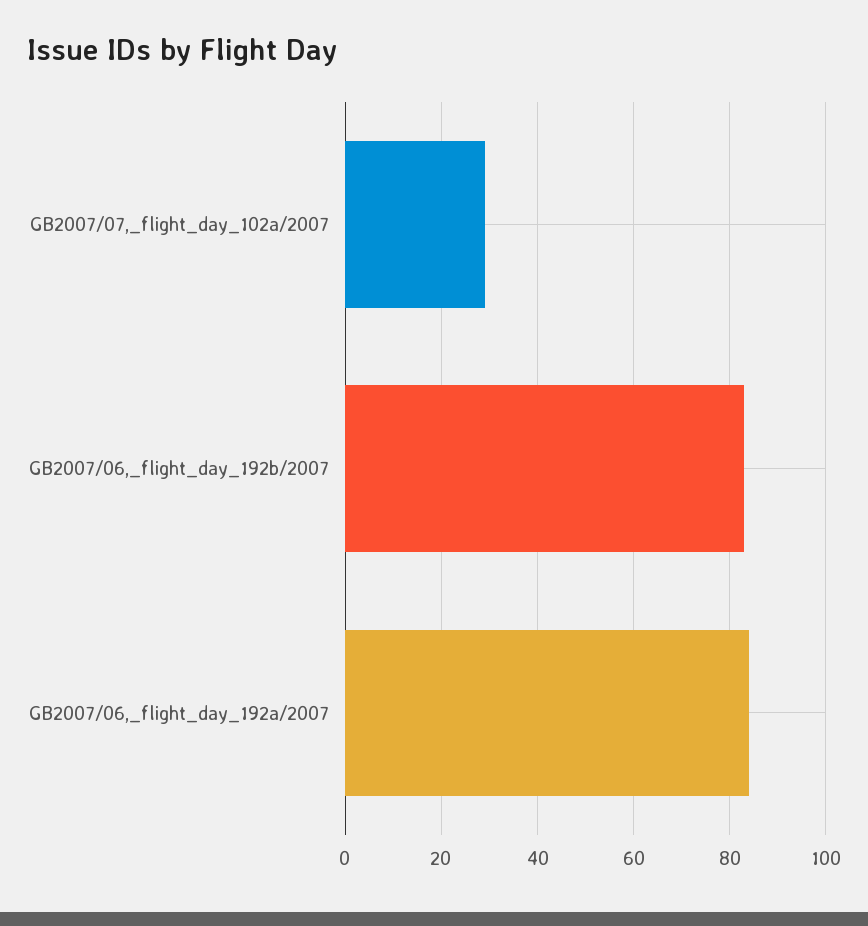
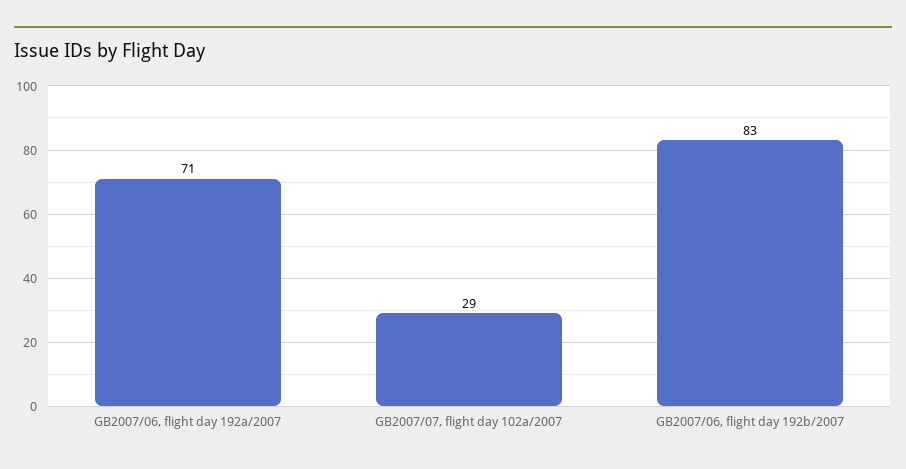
  {
    "GB2007/07,_flight_day_102a/2007": 29,
    "GB2007/06,_flight_day_192b/2007": 83,
-   "GB2007/06,_flight_day_192a/2007": 85
+   "GB2007/06,_flight_day_192a/2007": 71
  }

